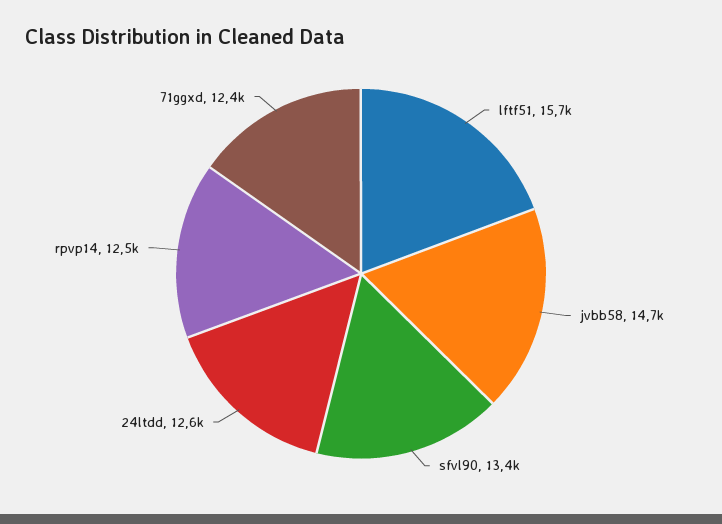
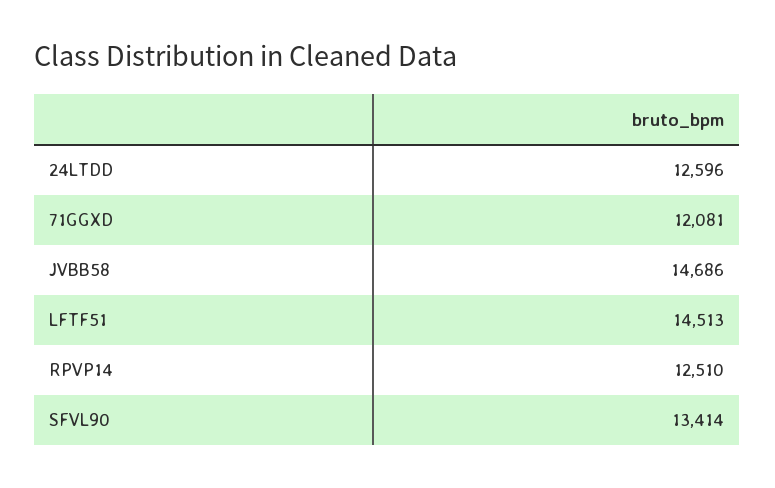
  {
-   "lftf51": 15700,
+   "lftf51": 14513,
    "jvbb58": 14686,
    "sfvl90": 13414,
    "24ltdd": 12596,
    "rpvp14": 12510,
-   "71ggxd": 12400
+   "71ggxd": 12081
  }

